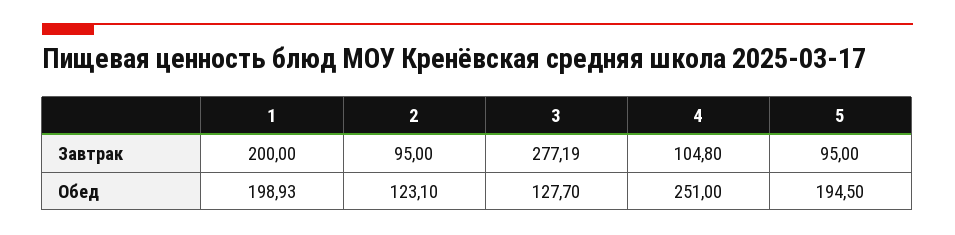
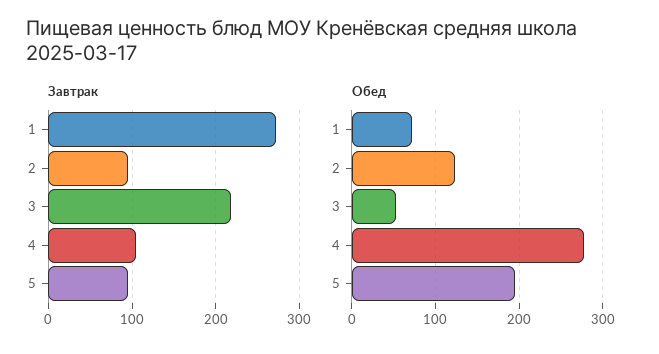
  {
    "Завтрак": {
-     "1": 200,
+     "1": 270,
      "2": 95,
-     "3": 277.19,
+     "3": 220,
      "4": 104.8,
      "5": 95
    },
    "Обед": {
-     "1": 198.93,
+     "1": 70,
      "2": 123.1,
-     "3": 127.7,
+     "3": 50,
-     "4": 251,
+     "4": 280,
      "5": 194.5
    }
  }

